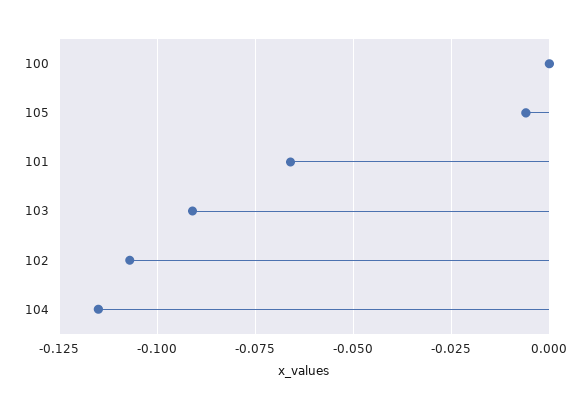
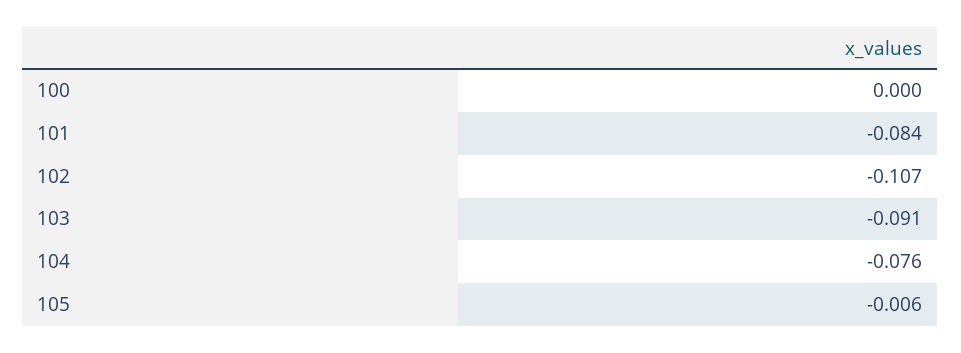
  {
    "100": 0,
    "105": -0.006,
-   "101": -0.065,
+   "101": -0.084,
    "103": -0.091,
    "102": -0.107,
-   "104": -0.115
+   "104": -0.076
  }

